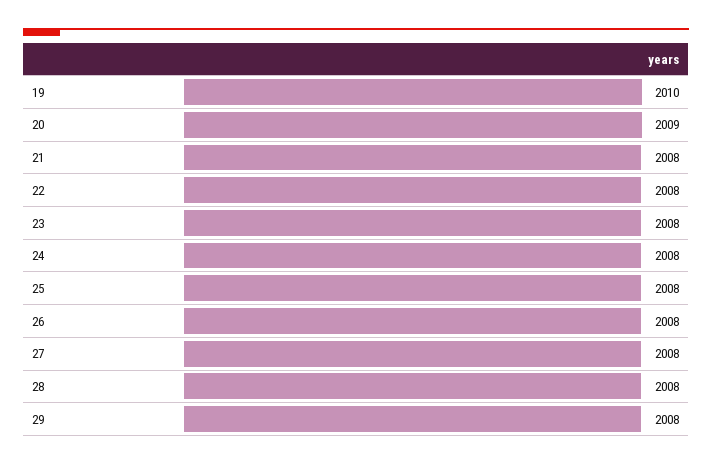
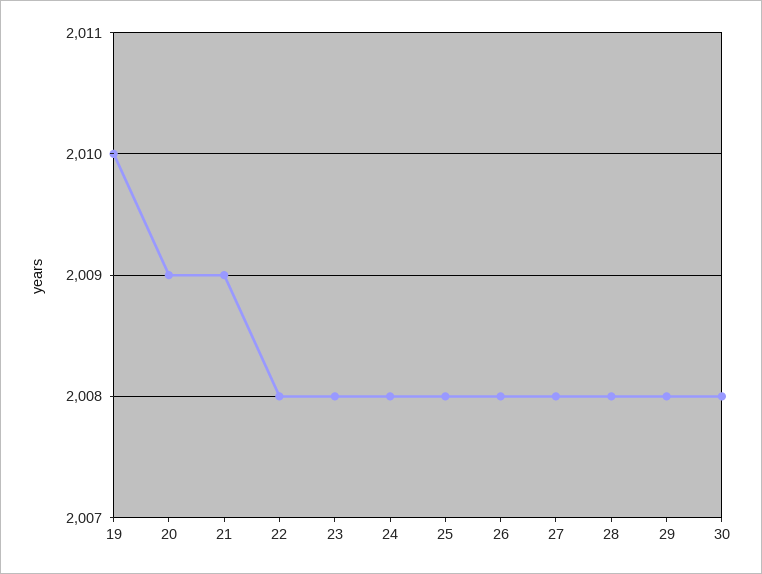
  {
    "19": 2010,
    "20": 2009,
-   "21": 2008,
+   "21": 2009,
    "22": 2008,
    "23": 2008,
    "24": 2008,
    "25": 2008,
    "26": 2008,
    "27": 2008,
    "28": 2008,
-   "29": 2008
+   "29": 2008,
+   "30": 2008
  }

